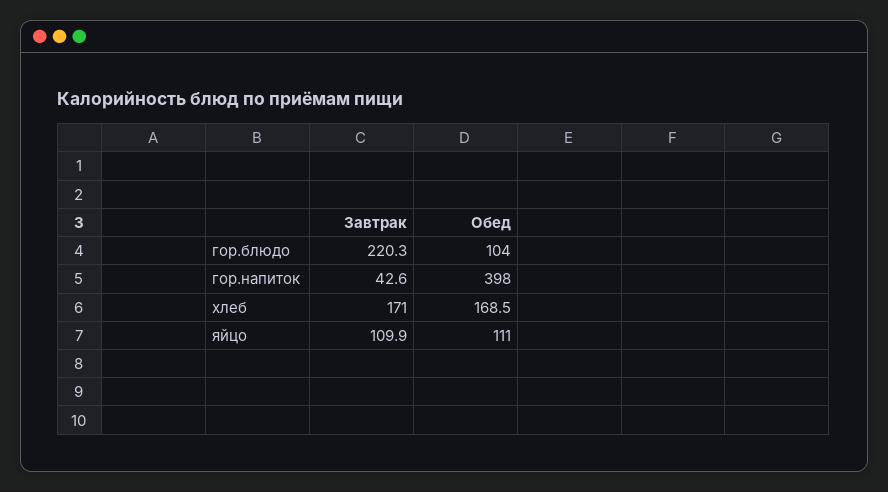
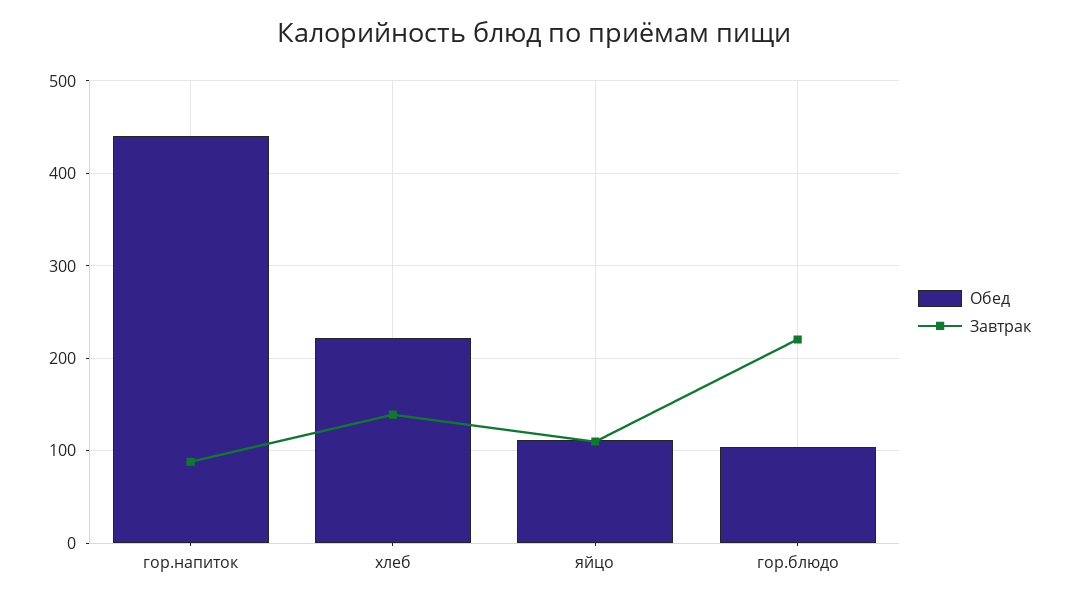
  {
    "Завтрак": {
      "гор.блюдо": 220.3,
-     "гор.напиток": 42.6,
+     "гор.напиток": 90,
-     "хлеб": 171,
+     "хлеб": 140,
      "яйцо": 109.9
    },
    "Обед": {
      "гор.блюдо": 104,
-     "гор.напиток": 398,
+     "гор.напиток": 440,
-     "хлеб": 168.5,
+     "хлеб": 220,
      "яйцо": 111
    }
  }

